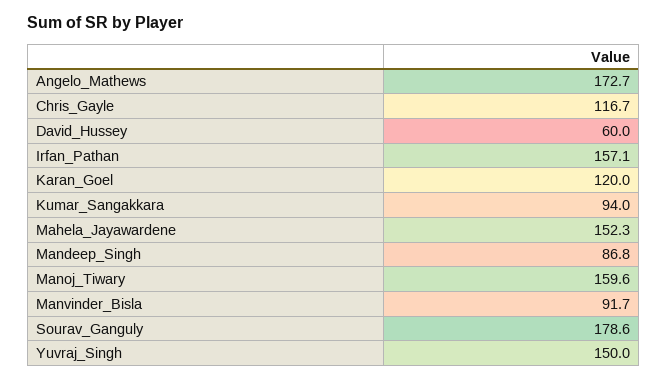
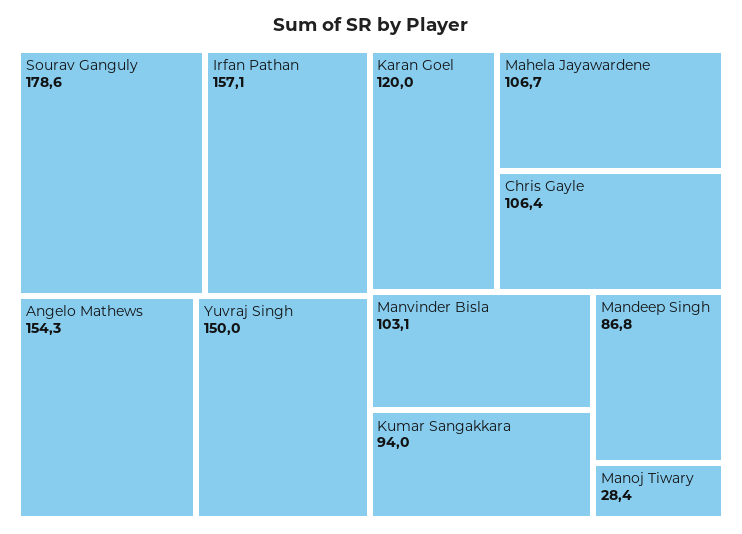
  {
-   "Angelo_Mathews": 172.7,
+   "Angelo_Mathews": 154.3,
-   "Chris_Gayle": 116.7,
+   "Chris_Gayle": 106.4,
-   "David_Hussey": 60,
    "Irfan_Pathan": 157.1,
    "Karan_Goel": 120,
    "Kumar_Sangakkara": 94,
-   "Mahela_Jayawardene": 152.3,
+   "Mahela_Jayawardene": 106.7,
    "Mandeep_Singh": 86.8,
-   "Manoj_Tiwary": 159.6,
+   "Manoj_Tiwary": 28.4,
-   "Manvinder_Bisla": 91.7,
+   "Manvinder_Bisla": 103.1,
    "Sourav_Ganguly": 178.6,
    "Yuvraj_Singh": 150
  }

